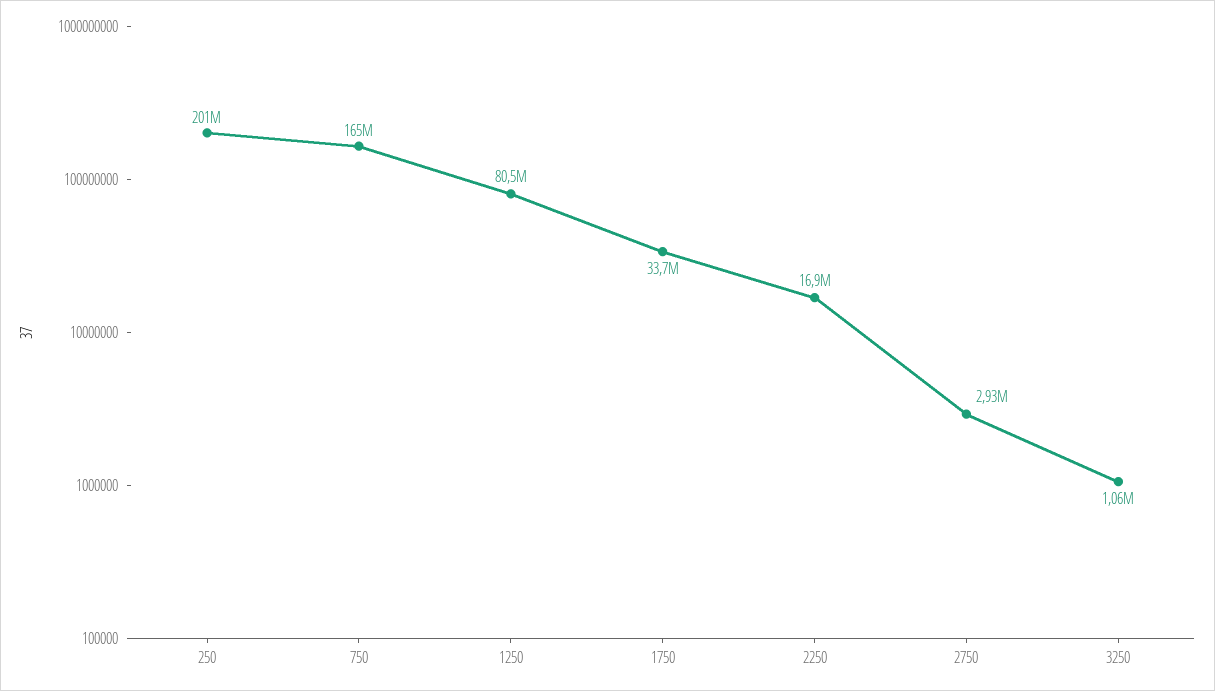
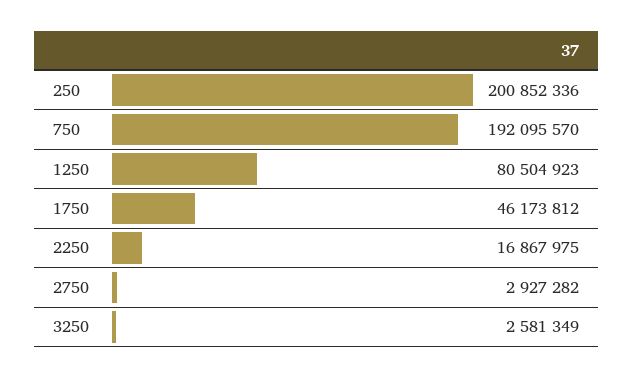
  {
    "250": 200852336,
-   "750": 165000000,
+   "750": 192095570,
    "1250": 80504923,
-   "1750": 33700000,
+   "1750": 46173812,
    "2250": 16867975,
    "2750": 2927282,
-   "3250": 1060000
+   "3250": 2581349
  }

